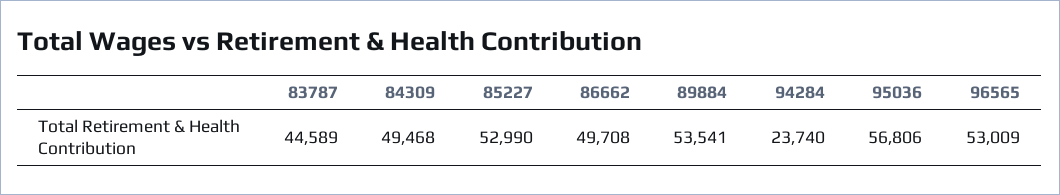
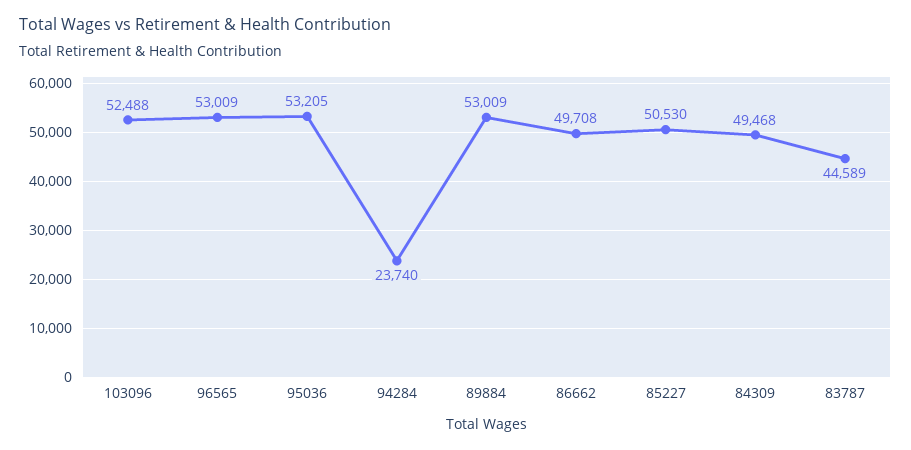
  {
    "83787": 44589,
    "84309": 49468,
-   "85227": 52990,
+   "85227": 50530,
    "86662": 49708,
-   "89884": 53541,
+   "89884": 53009,
    "94284": 23740,
-   "95036": 56806,
+   "95036": 53205,
-   "96565": 53009
+   "96565": 53009,
+   "103096": 52488
  }

